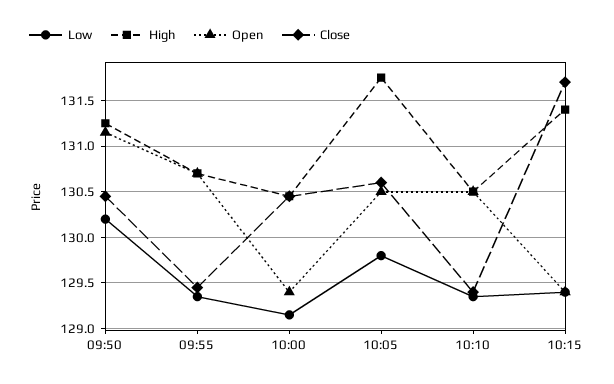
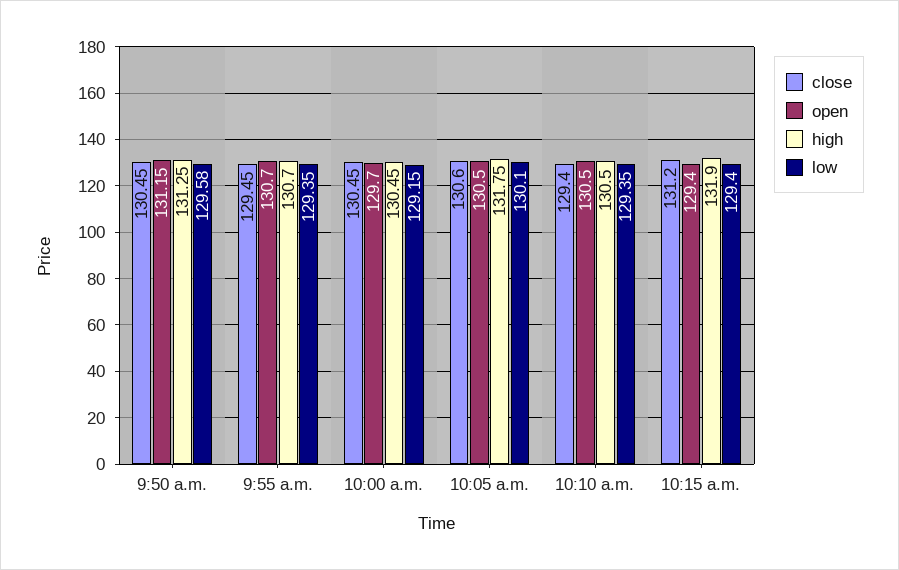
  {
    "Low": {
-     "09:50": 130.2,
+     "09:50": 129.58,
      "09:55": 129.35,
      "10:00": 129.15,
-     "10:05": 129.8,
+     "10:05": 130.1,
      "10:10": 129.35,
      "10:15": 129.4
    },
    "High": {
      "09:50": 131.25,
      "09:55": 130.7,
      "10:00": 130.45,
      "10:05": 131.75,
      "10:10": 130.5,
-     "10:15": 131.4
+     "10:15": 131.9
    },
    "Open": {
      "09:50": 131.15,
      "09:55": 130.7,
-     "10:00": 129.4,
+     "10:00": 129.7,
      "10:05": 130.5,
      "10:10": 130.5,
      "10:15": 129.4
    },
    "Close": {
      "09:50": 130.45,
      "09:55": 129.45,
      "10:00": 130.45,
      "10:05": 130.6,
      "10:10": 129.4,
-     "10:15": 131.7
+     "10:15": 131.2
    }
  }

